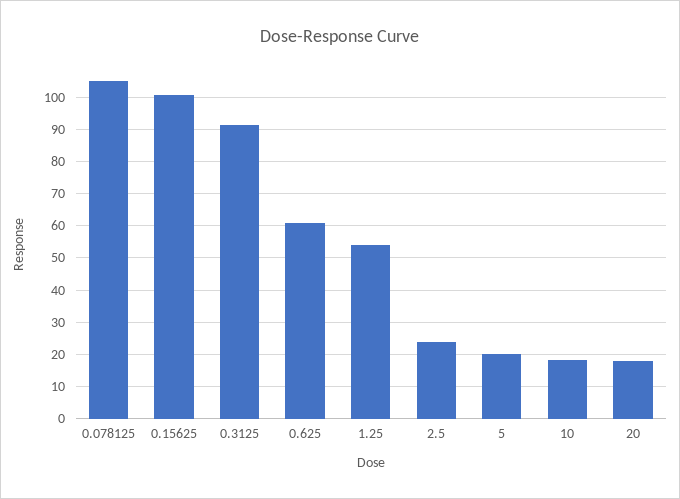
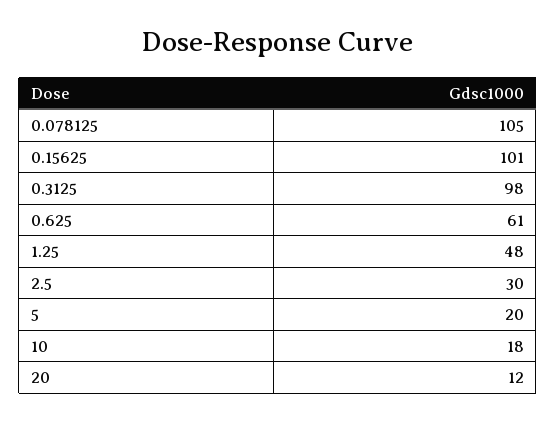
  {
    "0.078125": 105,
    "0.15625": 101,
-   "0.3125": 92,
+   "0.3125": 98,
    "0.625": 61,
-   "1.25": 54,
+   "1.25": 48,
-   "2.5": 24,
+   "2.5": 30,
    "5": 20,
    "10": 18,
-   "20": 18
+   "20": 12
  }

